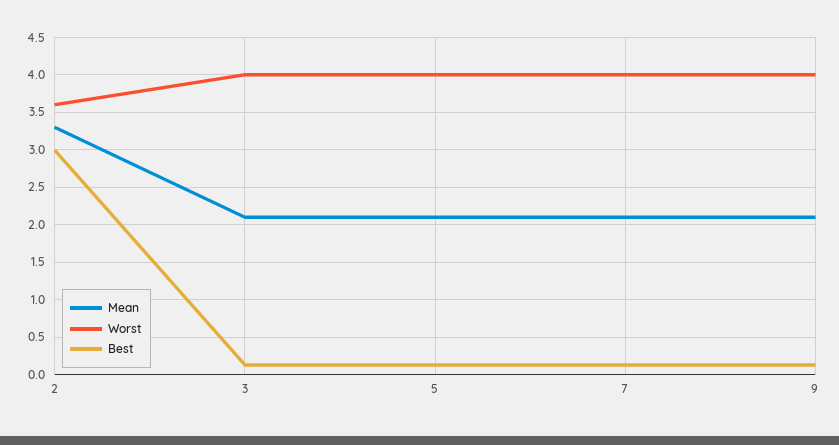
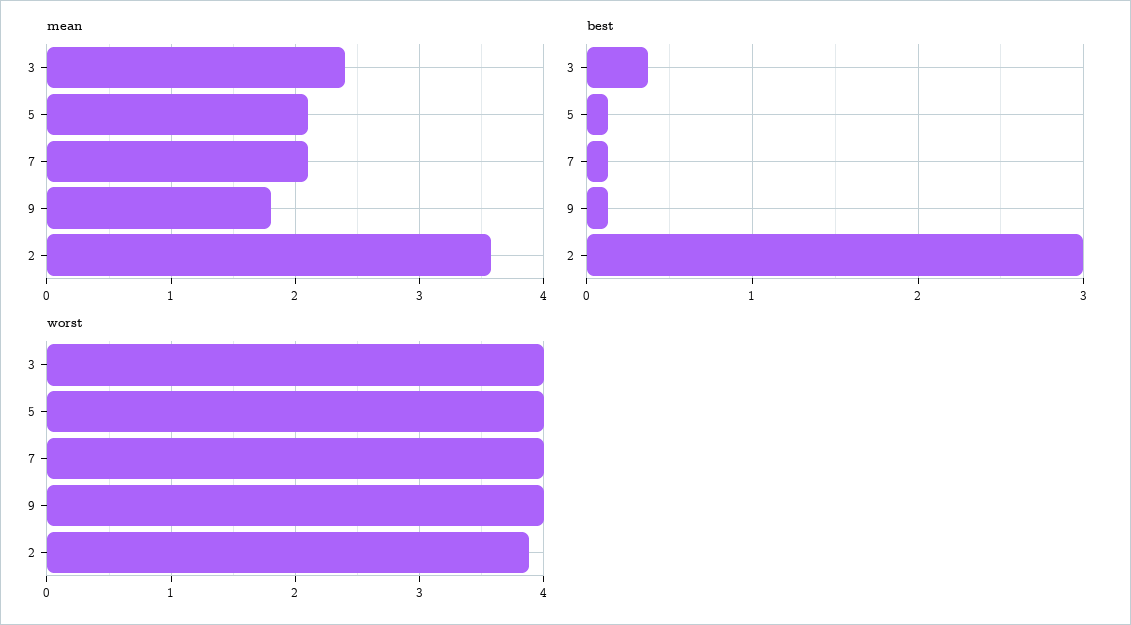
  {
    "Mean": {
-     "2": 3.3,
+     "2": 3.6,
-     "3": 2.1,
+     "3": 2.4,
      "5": 2.1,
      "7": 2.1,
-     "9": 2.1
+     "9": 1.8
    },
    "Worst": {
-     "2": 3.6,
+     "2": 3.9,
      "3": 4,
      "5": 4,
      "7": 4,
      "9": 4
    },
    "Best": {
      "2": 3,
-     "3": 0.1,
+     "3": 0.4,
      "5": 0.1,
      "7": 0.1,
      "9": 0.1
    }
  }

